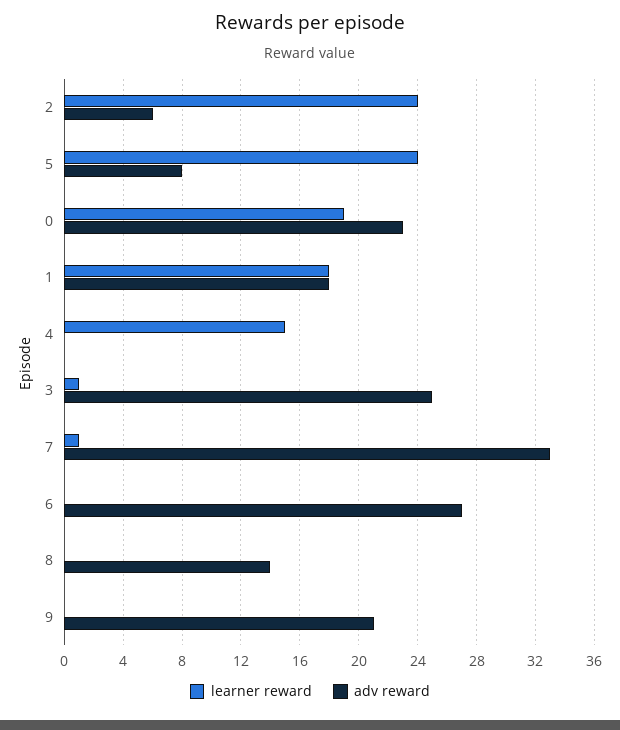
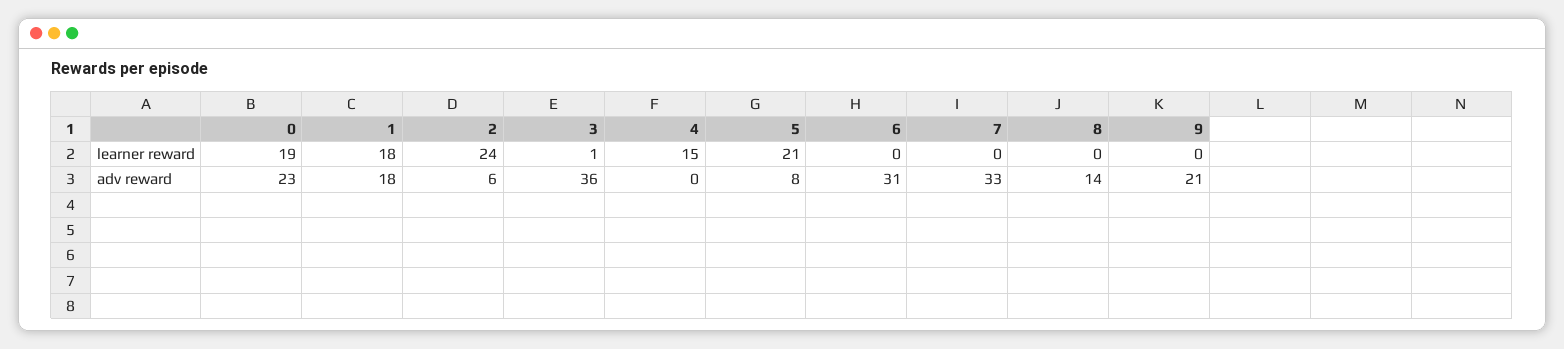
  {
    "learner reward": {
      "2": 24,
-     "5": 24,
+     "5": 21,
      "0": 19,
      "1": 18,
      "4": 15,
      "3": 1,
-     "7": 1,
+     "7": 0,
      "6": 0,
      "8": 0,
      "9": 0
    },
    "adv reward": {
      "2": 6,
      "5": 8,
      "0": 23,
      "1": 18,
      "4": 0,
-     "3": 25,
+     "3": 36,
      "7": 33,
-     "6": 27,
+     "6": 31,
      "8": 14,
      "9": 21
    }
  }

